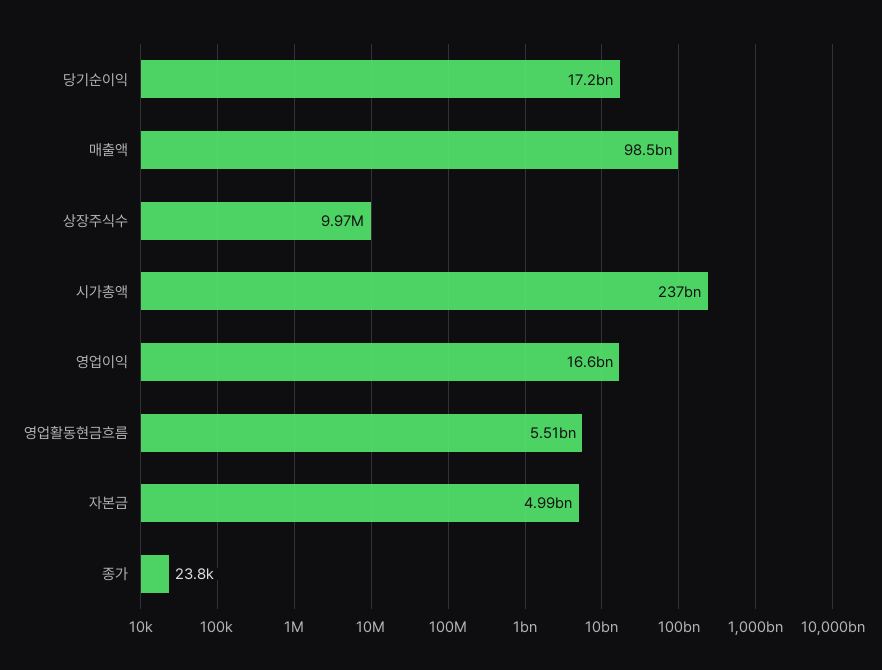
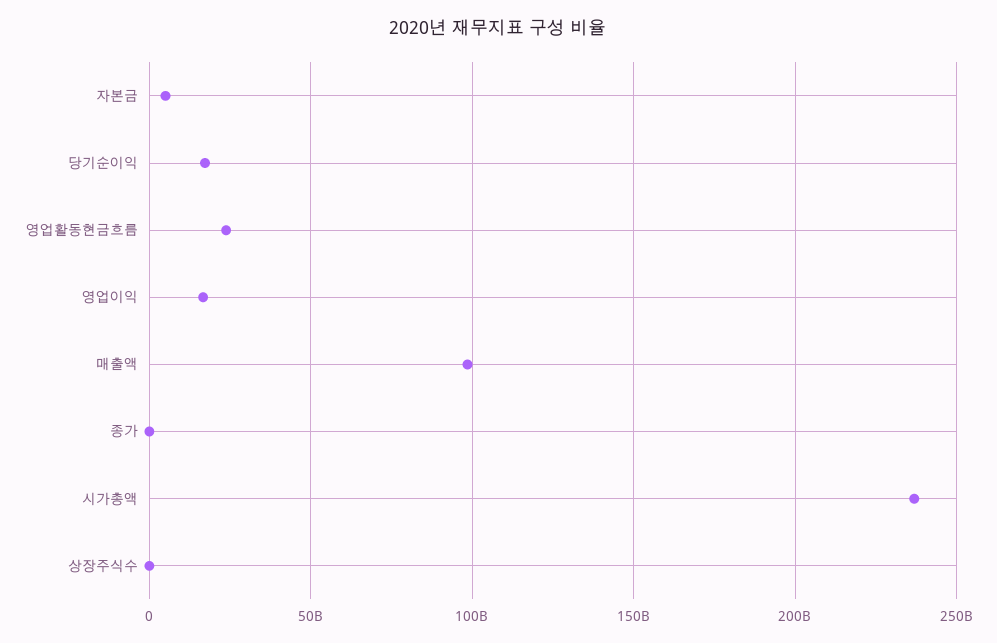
  {
    "당기순이익": 17200000000,
    "매출액": 98500000000,
    "상장주식수": 9970000,
    "시가총액": 237000000000,
    "영업이익": 16600000000,
-   "영업활동현금흐름": 5510000000,
+   "영업활동현금흐름": 25000000000,
    "자본금": 4990000000,
    "종가": 23800
  }

